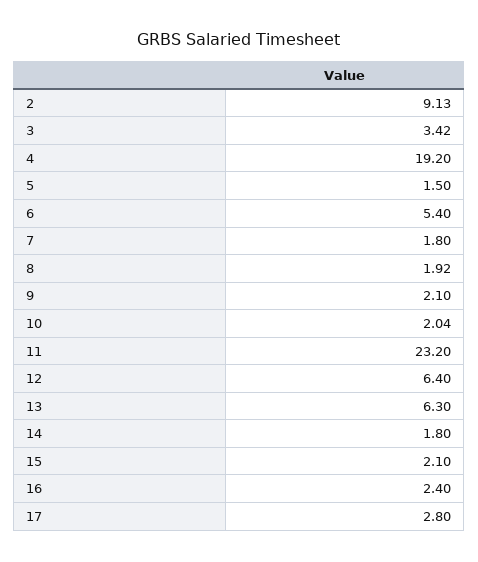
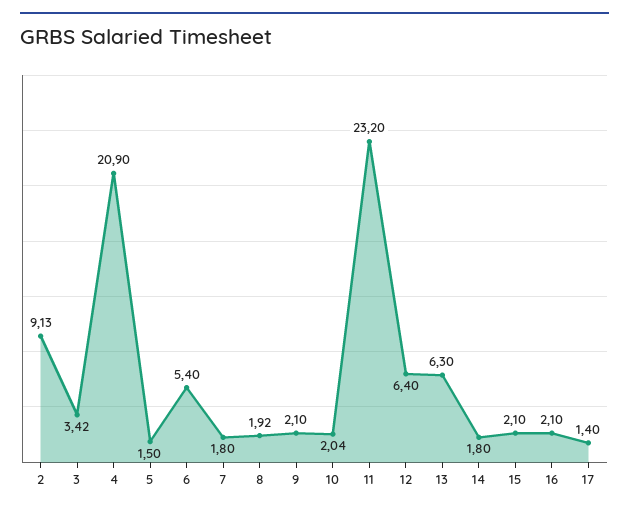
  {
    "2": 9.13,
    "3": 3.42,
-   "4": 19.2,
+   "4": 20.9,
    "5": 1.5,
    "6": 5.4,
    "7": 1.8,
    "8": 1.92,
    "9": 2.1,
    "10": 2.04,
    "11": 23.2,
    "12": 6.4,
    "13": 6.3,
    "14": 1.8,
    "15": 2.1,
-   "16": 2.4,
+   "16": 2.1,
-   "17": 2.8
+   "17": 1.4
  }

